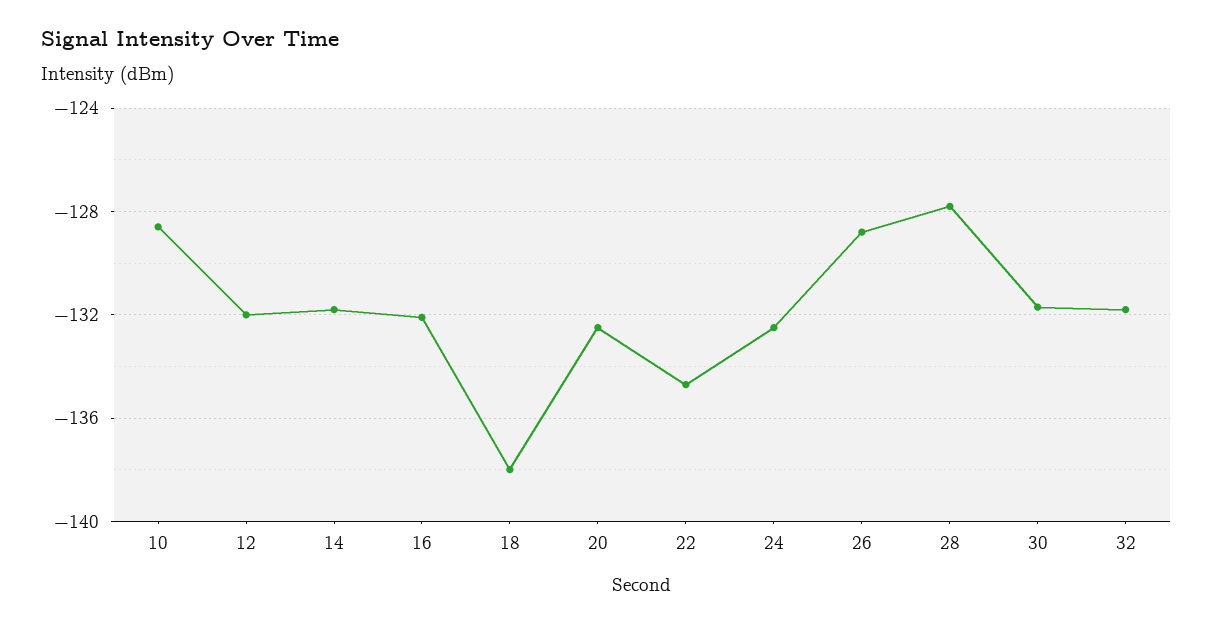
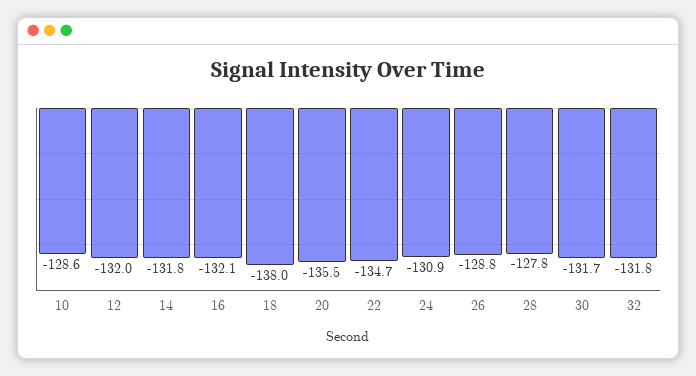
  {
    "10": -128.6,
    "12": -132,
    "14": -131.8,
    "16": -132.1,
    "18": -138,
-   "20": -132.5,
+   "20": -135.5,
    "22": -134.7,
-   "24": -132.5,
+   "24": -130.9,
    "26": -128.8,
    "28": -127.8,
    "30": -131.7,
    "32": -131.8
  }

